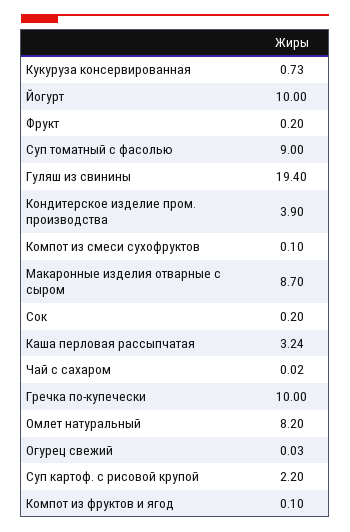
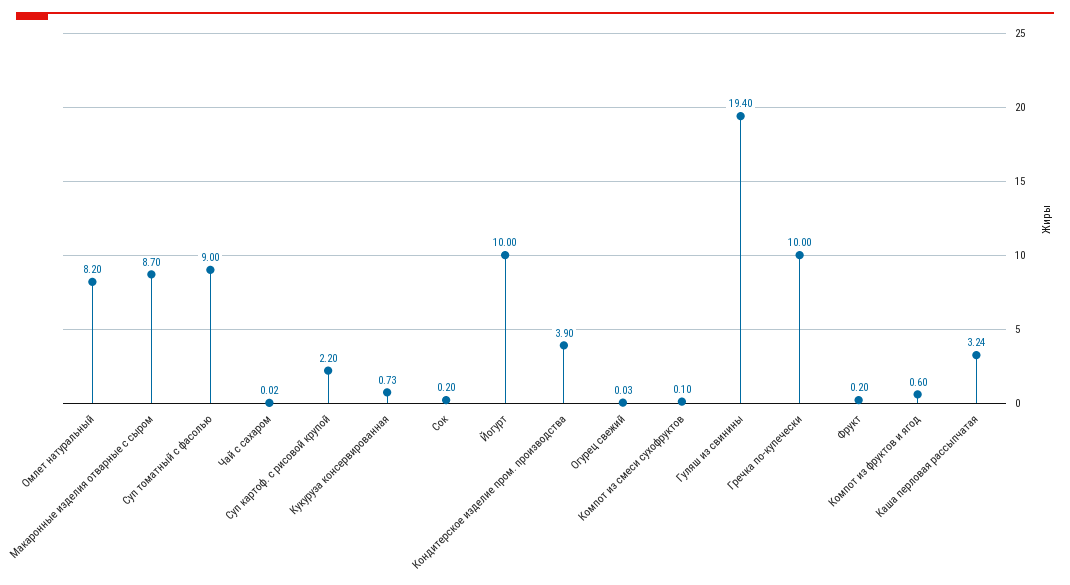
  {
    "Кукуруза консервированная": 0.73,
    "Йогурт": 10,
    "Фрукт": 0.2,
    "Суп томатный с фасолью": 9,
    "Гуляш из свинины": 19.4,
    "Кондитерское изделие пром. производства": 3.9,
    "Компот из смеси сухофруктов": 0.1,
    "Макаронные изделия отварные с сыром": 8.7,
    "Сок": 0.2,
    "Каша перловая рассыпчатая": 3.24,
    "Чай с сахаром": 0.02,
    "Гречка по-купечески": 10,
    "Омлет натуральный": 8.2,
    "Огурец свежий": 0.03,
    "Суп картоф. с рисовой крупой": 2.2,
-   "Компот из фруктов и ягод": 0.1
+   "Компот из фруктов и ягод": 0.6
  }

